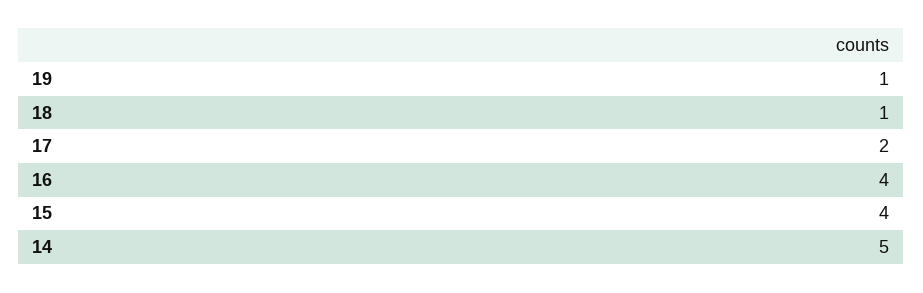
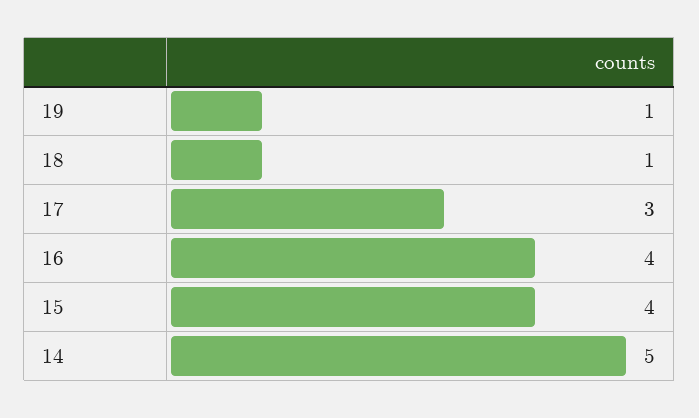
  {
    "19": 1,
    "18": 1,
-   "17": 2,
+   "17": 3,
    "16": 4,
    "15": 4,
    "14": 5
  }

